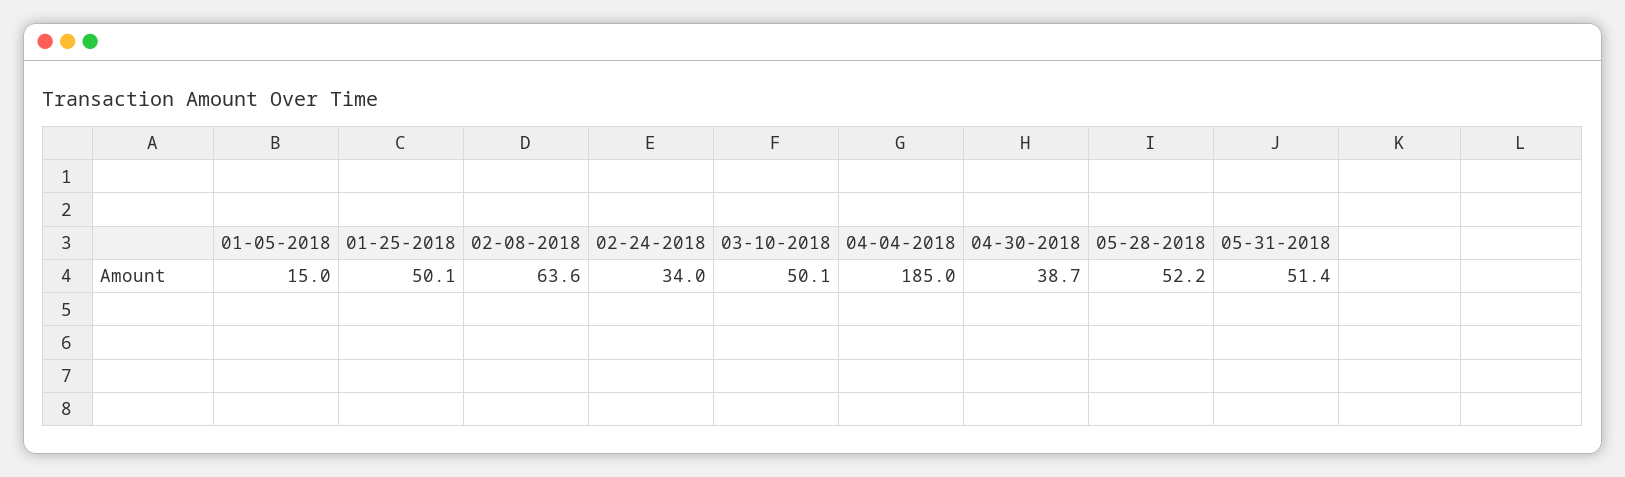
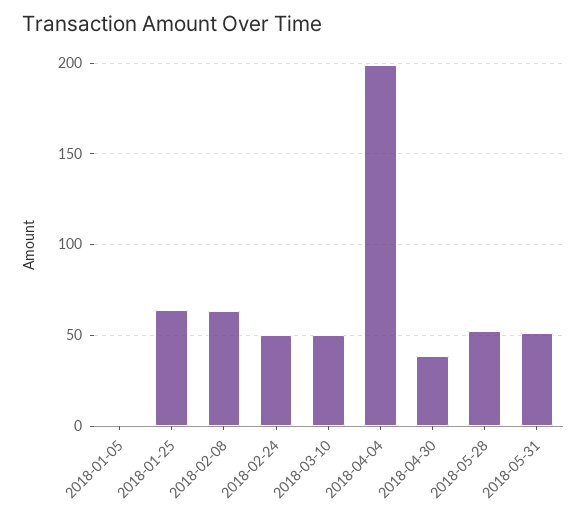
  {
-   "01-05-2018": 15,
+   "01-05-2018": 0,
-   "01-25-2018": 50.1,
+   "01-25-2018": 65,
    "02-08-2018": 63.6,
-   "02-24-2018": 34,
+   "02-24-2018": 50,
    "03-10-2018": 50.1,
-   "04-04-2018": 185,
+   "04-04-2018": 200,
    "04-30-2018": 38.7,
    "05-28-2018": 52.2,
    "05-31-2018": 51.4
  }

